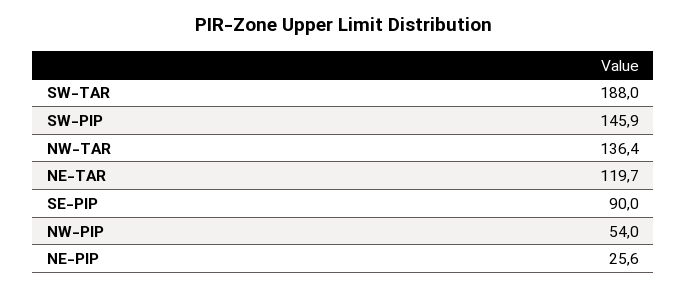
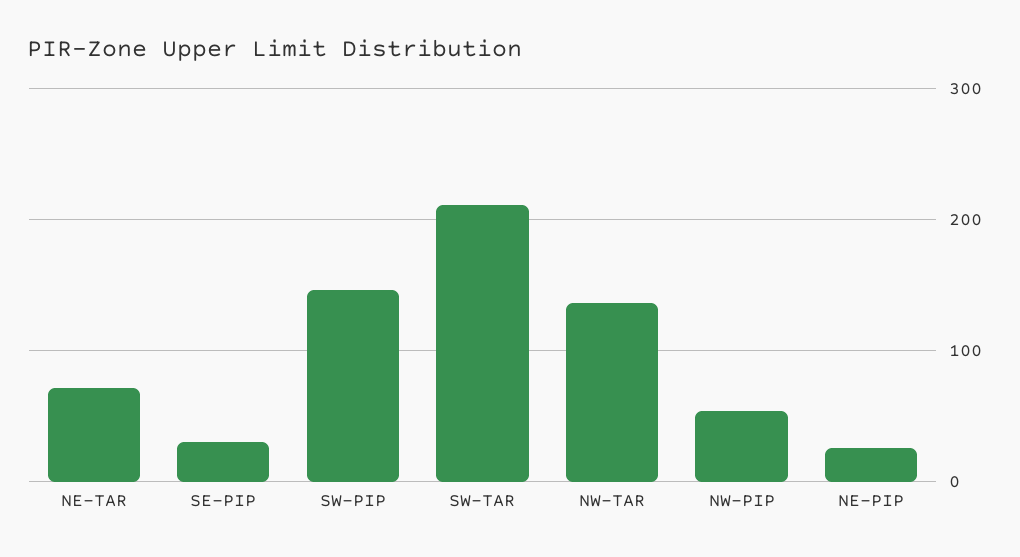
  {
-   "SW-TAR": 188,
+   "SW-TAR": 210,
    "SW-PIP": 145.9,
    "NW-TAR": 136.4,
-   "NE-TAR": 119.7,
+   "NE-TAR": 70,
-   "SE-PIP": 90,
+   "SE-PIP": 30,
    "NW-PIP": 54,
    "NE-PIP": 25.6
  }

